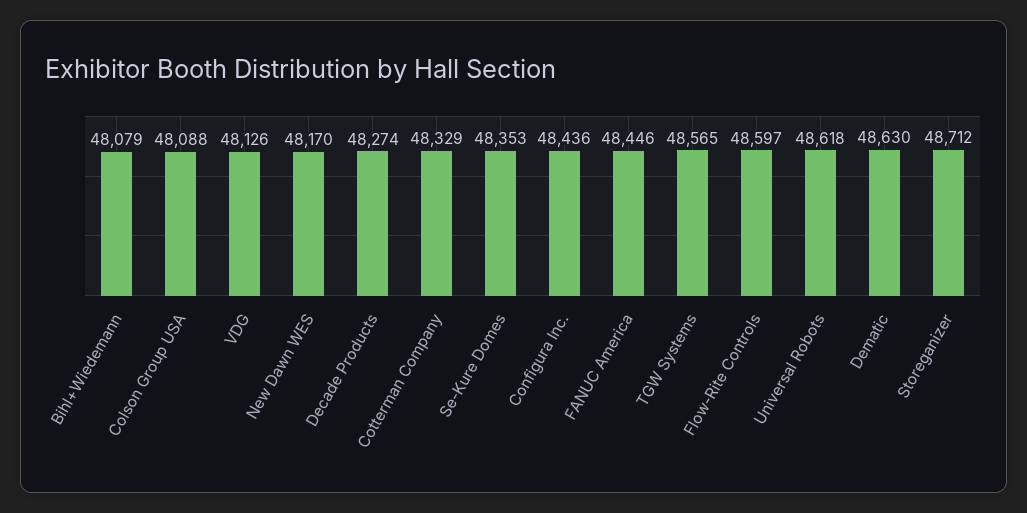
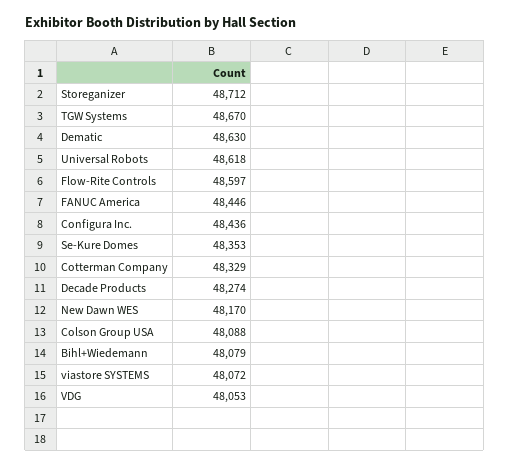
  {
    "Bihl+Wiedemann": 48079,
    "Colson Group USA": 48088,
-   "VDG": 48126,
+   "VDG": 48053,
    "New Dawn WES": 48170,
    "Decade Products": 48274,
    "Cotterman Company": 48329,
    "Se-Kure Domes": 48353,
    "Configura Inc.": 48436,
    "FANUC America": 48446,
-   "TGW Systems": 48565,
+   "TGW Systems": 48670,
    "Flow-Rite Controls": 48597,
    "Universal Robots": 48618,
    "Dematic": 48630,
-   "Storeganizer": 48712
+   "Storeganizer": 48712,
+   "viastore SYSTEMS": 48072
  }

